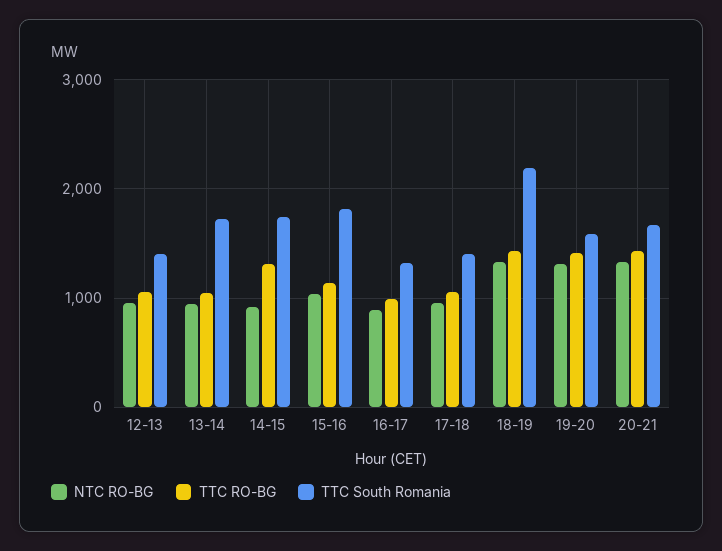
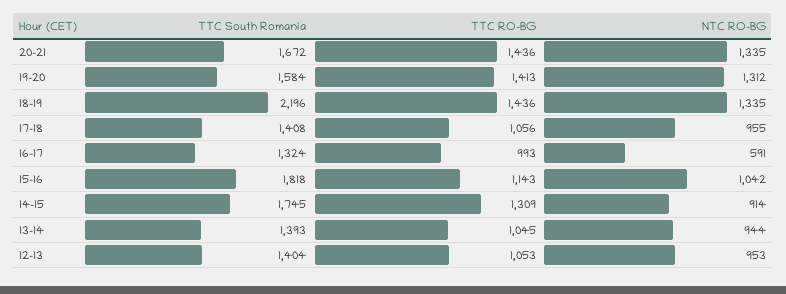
  {
    "NTC RO-BG": {
      "12-13": 953,
      "13-14": 944,
      "14-15": 914,
      "15-16": 1042,
-     "16-17": 900,
+     "16-17": 591,
      "17-18": 955,
      "18-19": 1335,
      "19-20": 1312,
      "20-21": 1335
    },
    "TTC RO-BG": {
      "12-13": 1053,
      "13-14": 1045,
      "14-15": 1309,
      "15-16": 1143,
      "16-17": 993,
      "17-18": 1056,
      "18-19": 1436,
      "19-20": 1413,
      "20-21": 1436
    },
    "TTC South Romania": {
      "12-13": 1404,
-     "13-14": 1700,
+     "13-14": 1393,
      "14-15": 1745,
      "15-16": 1818,
      "16-17": 1324,
      "17-18": 1408,
      "18-19": 2196,
      "19-20": 1584,
      "20-21": 1672
    }
  }

